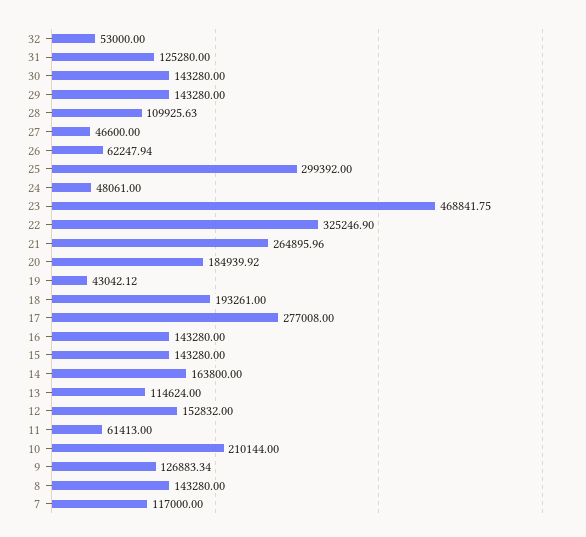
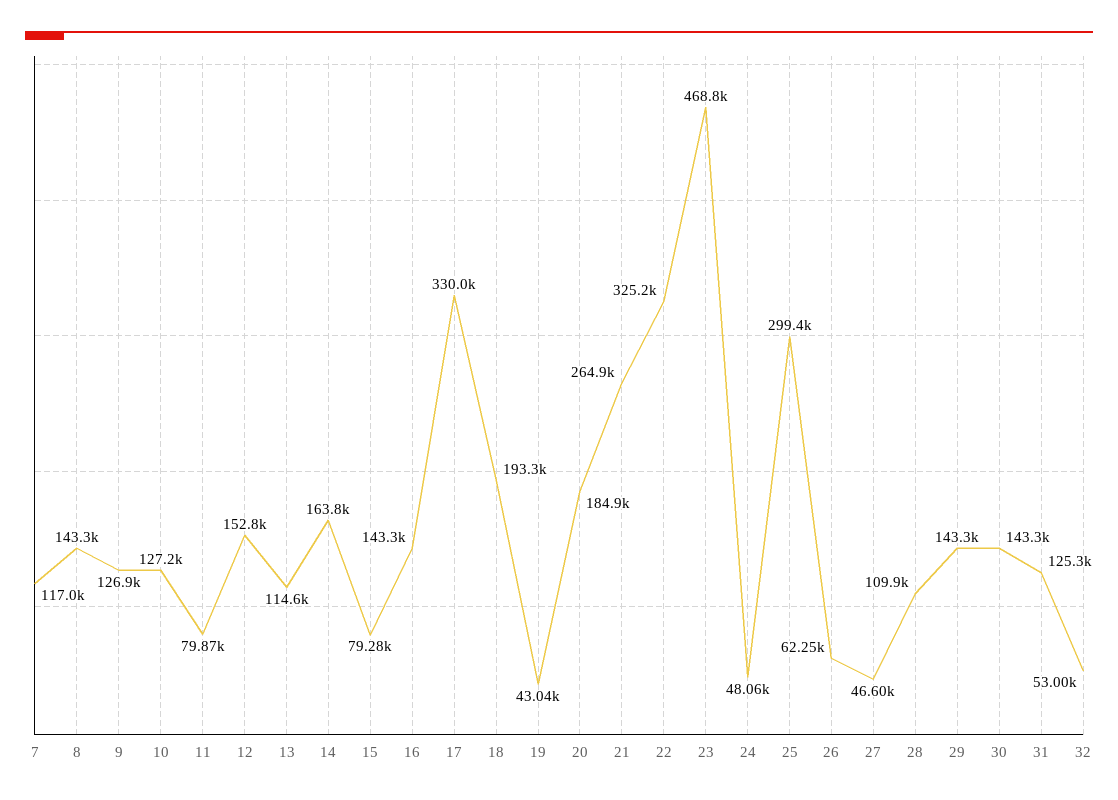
  {
    "32": 53000,
    "31": 125280,
    "30": 143280,
    "29": 143280,
    "28": 109925.63,
    "27": 46600,
    "26": 62247.94,
    "25": 299392,
    "24": 48061,
    "23": 468841.75,
    "22": 325246.9,
    "21": 264895.96,
    "20": 184939.92,
    "19": 43042.12,
    "18": 193261,
-   "17": 277008,
+   "17": 330000,
    "16": 143280,
-   "15": 143280,
+   "15": 79280,
    "14": 163800,
    "13": 114624,
    "12": 152832,
-   "11": 61413,
+   "11": 79870,
-   "10": 210144,
+   "10": 127200,
    "9": 126883.34,
    "8": 143280,
    "7": 117000
  }

